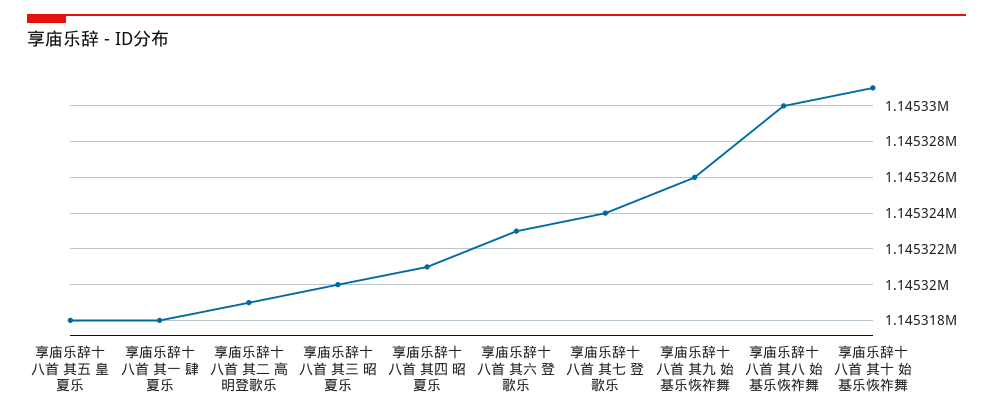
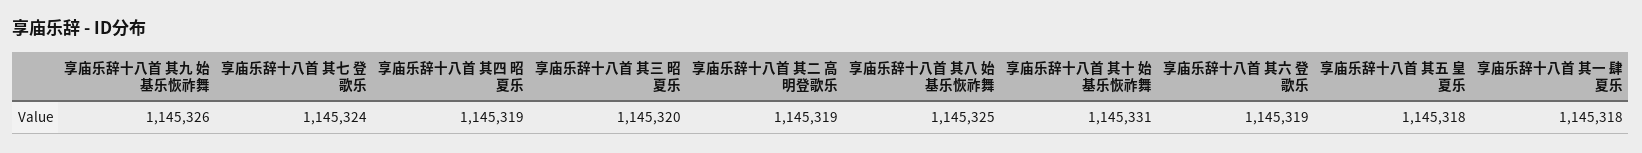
  {
    "享庙乐辞十八首 其五 皇夏乐": 1145318,
    "享庙乐辞十八首 其一 肆夏乐": 1145318,
    "享庙乐辞十八首 其二 高明登歌乐": 1145319,
    "享庙乐辞十八首 其三 昭夏乐": 1145320,
-   "享庙乐辞十八首 其四 昭夏乐": 1145321,
+   "享庙乐辞十八首 其四 昭夏乐": 1145319,
-   "享庙乐辞十八首 其六 登歌乐": 1145323,
+   "享庙乐辞十八首 其六 登歌乐": 1145319,
    "享庙乐辞十八首 其七 登歌乐": 1145324,
    "享庙乐辞十八首 其九 始基乐恢祚舞": 1145326,
-   "享庙乐辞十八首 其八 始基乐恢祚舞": 1145330,
+   "享庙乐辞十八首 其八 始基乐恢祚舞": 1145325,
    "享庙乐辞十八首 其十 始基乐恢祚舞": 1145331
  }

